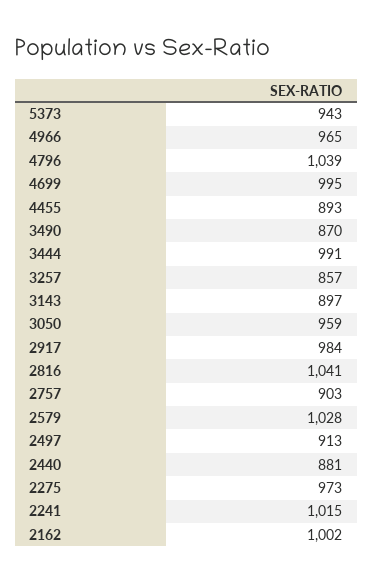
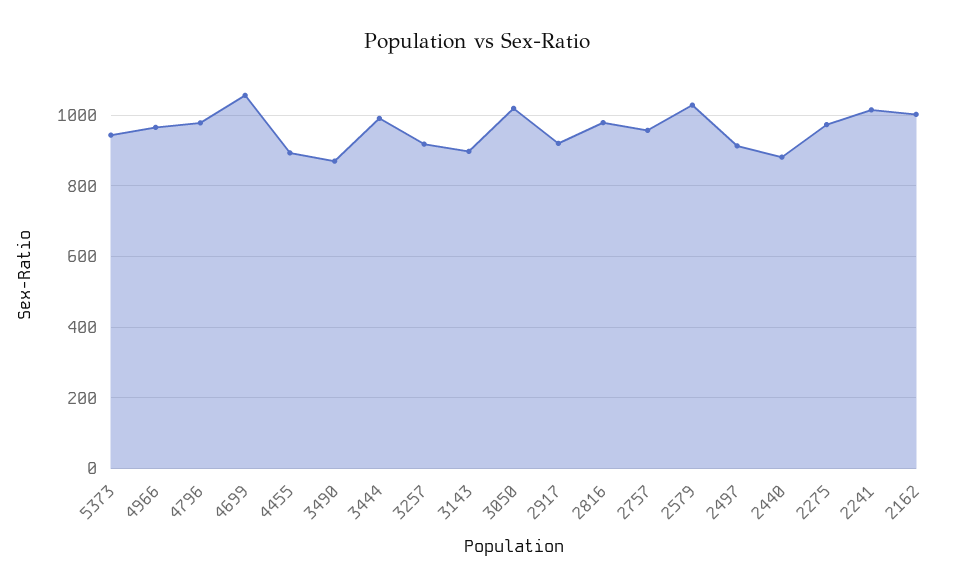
  {
    "5373": 943,
    "4966": 965,
-   "4796": 1039,
+   "4796": 980,
-   "4699": 995,
+   "4699": 1060,
    "4455": 893,
    "3490": 870,
    "3444": 991,
-   "3257": 857,
+   "3257": 920,
    "3143": 897,
-   "3050": 959,
+   "3050": 1020,
-   "2917": 984,
+   "2917": 920,
-   "2816": 1041,
+   "2816": 980,
-   "2757": 903,
+   "2757": 960,
    "2579": 1028,
    "2497": 913,
    "2440": 881,
    "2275": 973,
    "2241": 1015,
    "2162": 1002
  }

